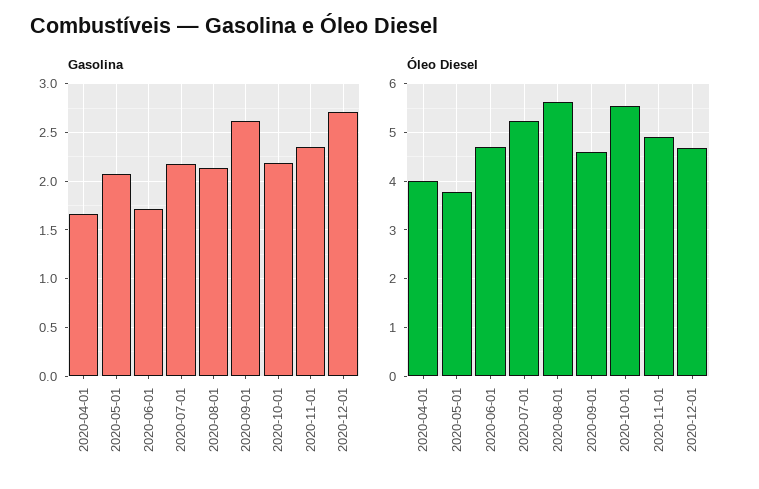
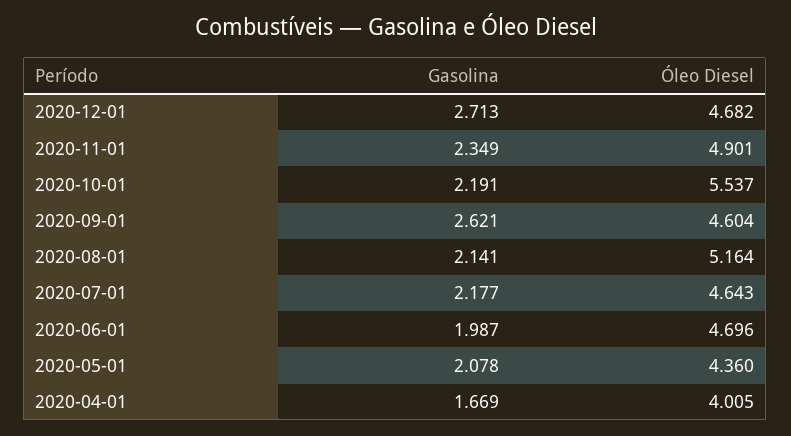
  {
    "Gasolina": {
      "2020-04-01": 1.669,
      "2020-05-01": 2.078,
-     "2020-06-01": 1.7,
+     "2020-06-01": 1.987,
      "2020-07-01": 2.177,
      "2020-08-01": 2.141,
      "2020-09-01": 2.621,
      "2020-10-01": 2.191,
      "2020-11-01": 2.349,
      "2020-12-01": 2.713
    },
    "Óleo Diesel": {
      "2020-04-01": 4.005,
-     "2020-05-01": 3.8,
+     "2020-05-01": 4.36,
      "2020-06-01": 4.696,
-     "2020-07-01": 5.2,
+     "2020-07-01": 4.643,
-     "2020-08-01": 5.6,
+     "2020-08-01": 5.164,
      "2020-09-01": 4.604,
      "2020-10-01": 5.537,
      "2020-11-01": 4.901,
      "2020-12-01": 4.682
    }
  }

